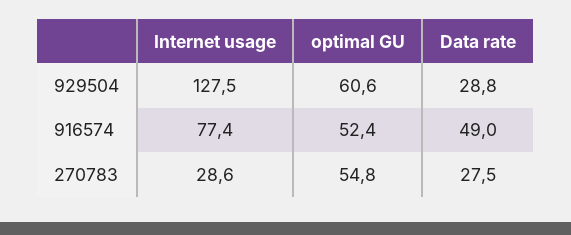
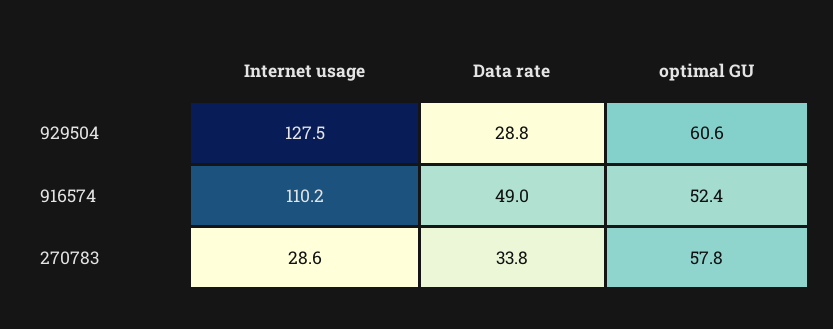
  {
    "Internet usage": {
      "929504": 127.5,
-     "916574": 77.4,
+     "916574": 110.2,
      "270783": 28.6
    },
    "optimal GU": {
      "929504": 60.6,
      "916574": 52.4,
-     "270783": 54.8
+     "270783": 57.8
    },
    "Data rate": {
      "929504": 28.8,
      "916574": 49,
-     "270783": 27.5
+     "270783": 33.8
    }
  }

